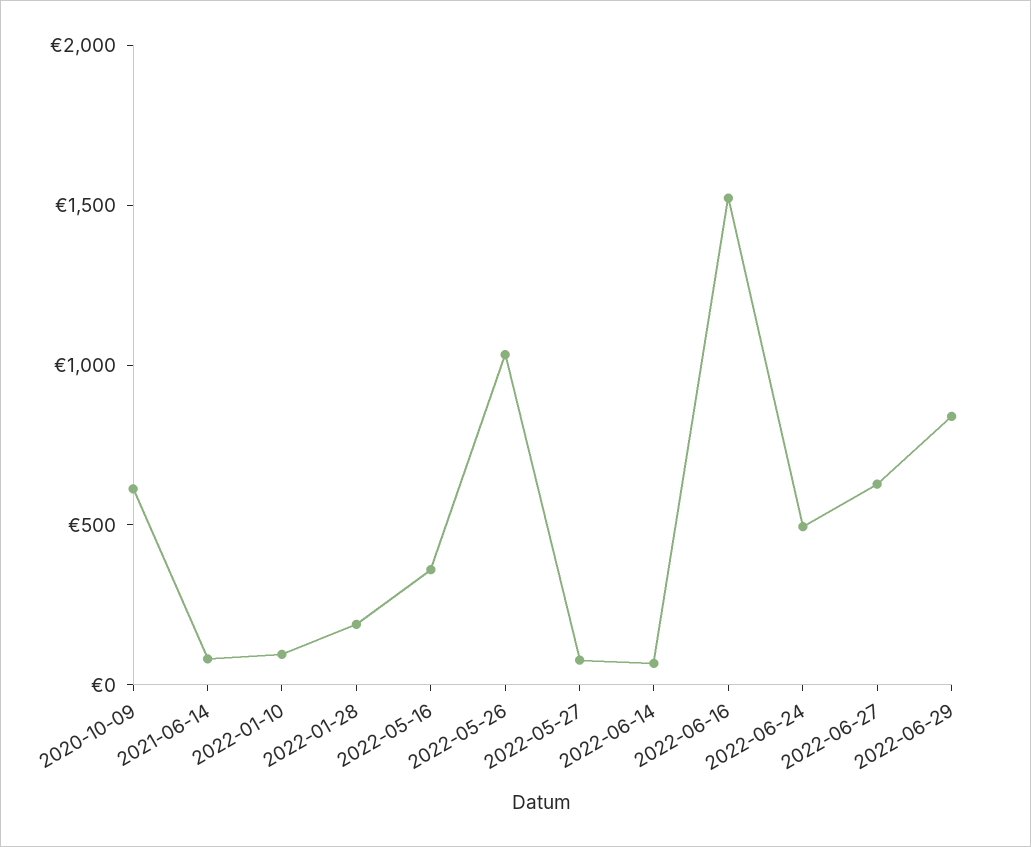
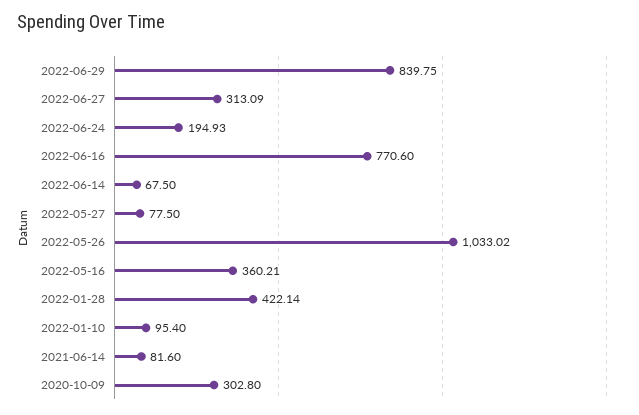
  {
-   "2020-10-09": 600,
+   "2020-10-09": 302.8,
    "2021-06-14": 81.6,
    "2022-01-10": 95.4,
-   "2022-01-28": 200,
+   "2022-01-28": 422.14,
    "2022-05-16": 360.21,
    "2022-05-26": 1033.02,
    "2022-05-27": 77.5,
    "2022-06-14": 67.5,
-   "2022-06-16": 1500,
+   "2022-06-16": 770.6,
-   "2022-06-24": 500,
+   "2022-06-24": 194.93,
-   "2022-06-27": 600,
+   "2022-06-27": 313.09,
    "2022-06-29": 839.75
  }

